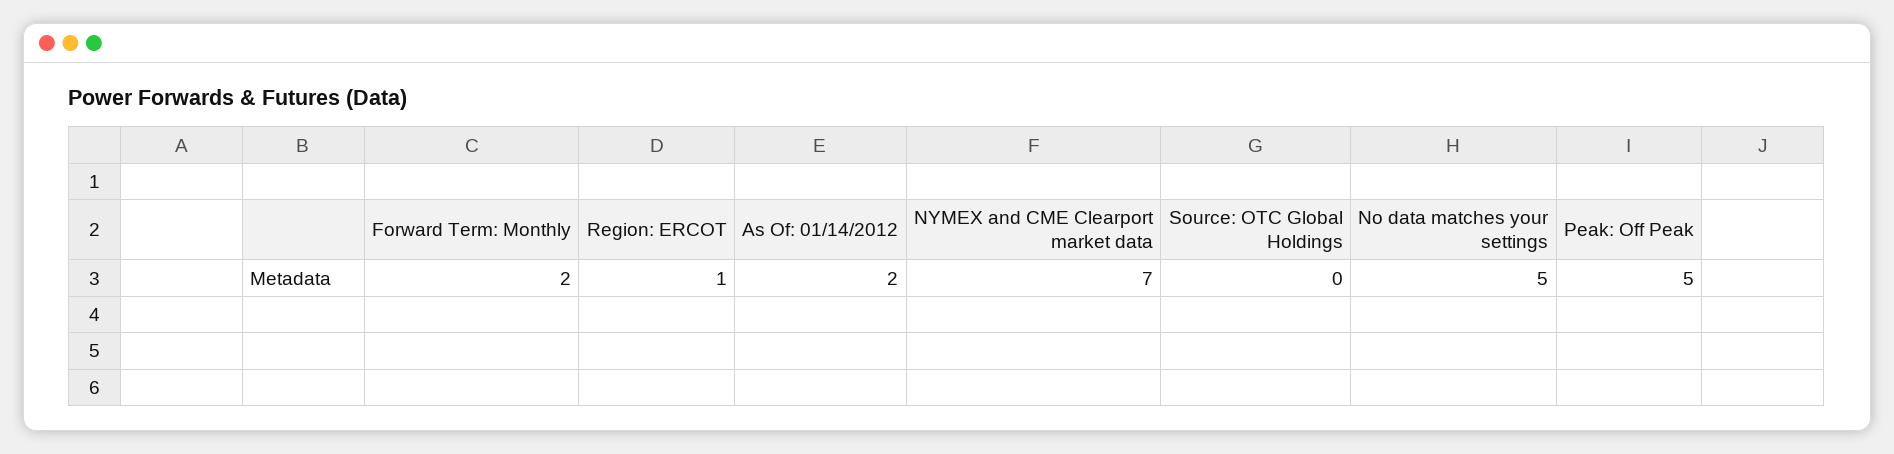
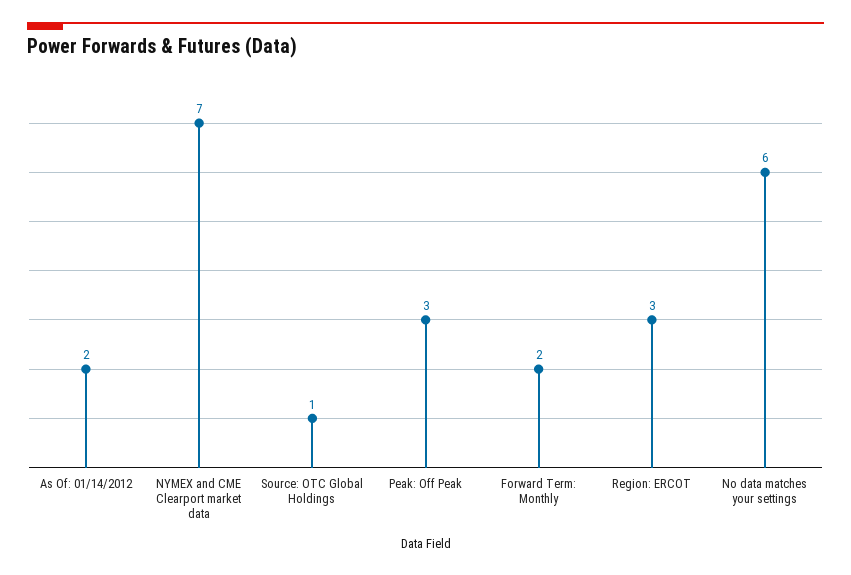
  {
    "Forward Term: Monthly": 2,
-   "Region: ERCOT": 1,
+   "Region: ERCOT": 3,
    "As Of: 01/14/2012": 2,
    "NYMEX and CME Clearport market data": 7,
-   "Source: OTC Global Holdings": 0,
+   "Source: OTC Global Holdings": 1,
-   "No data matches your settings": 5,
+   "No data matches your settings": 6,
-   "Peak: Off Peak": 5
+   "Peak: Off Peak": 3
  }

